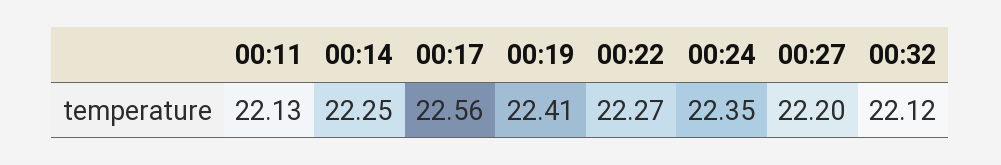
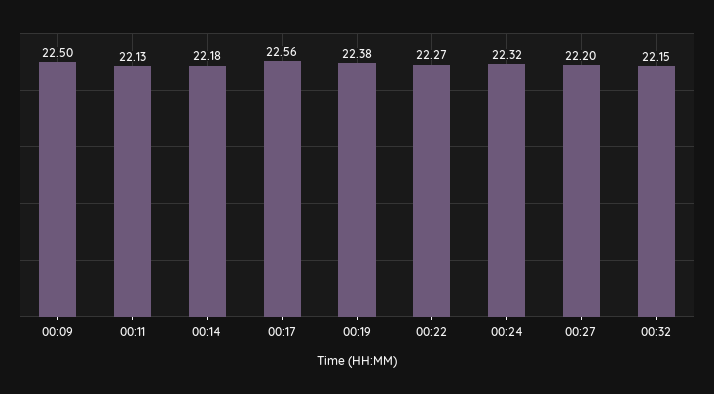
  {
    "00:11": 22.13,
-   "00:14": 22.25,
+   "00:14": 22.18,
    "00:17": 22.56,
-   "00:19": 22.41,
+   "00:19": 22.38,
    "00:22": 22.27,
-   "00:24": 22.35,
+   "00:24": 22.32,
    "00:27": 22.2,
-   "00:32": 22.12
+   "00:32": 22.15,
+   "00:09": 22.5
  }

